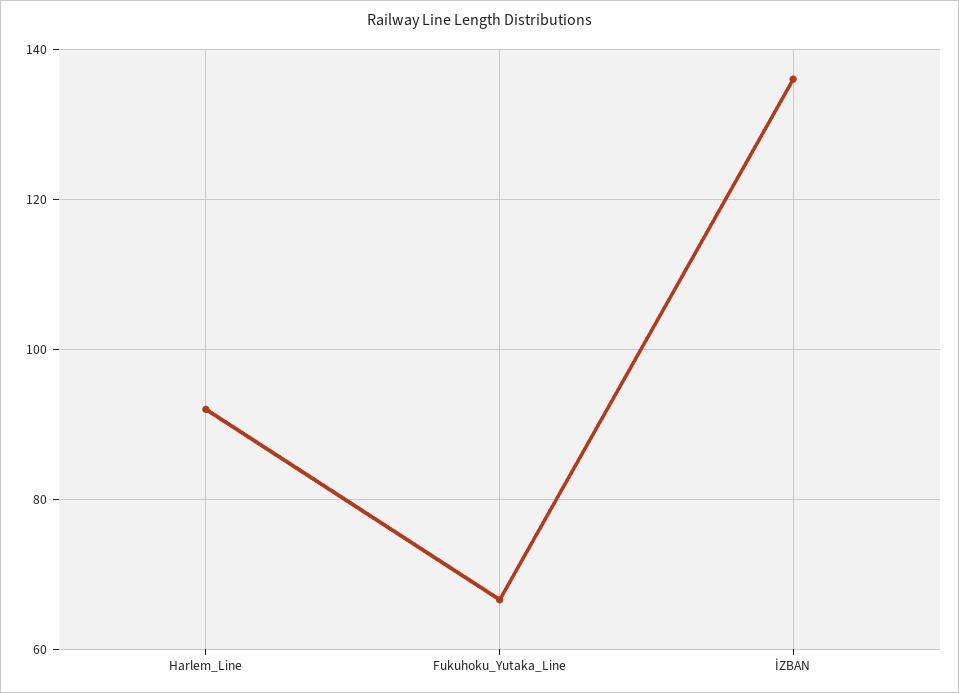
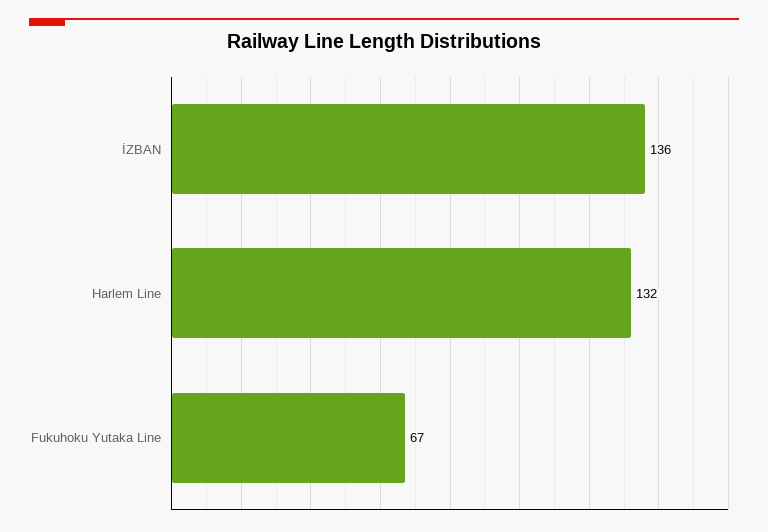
  {
-   "Harlem_Line": 92,
+   "Harlem_Line": 132,
    "Fukuhoku_Yutaka_Line": 67,
    "İZBAN": 136
  }

